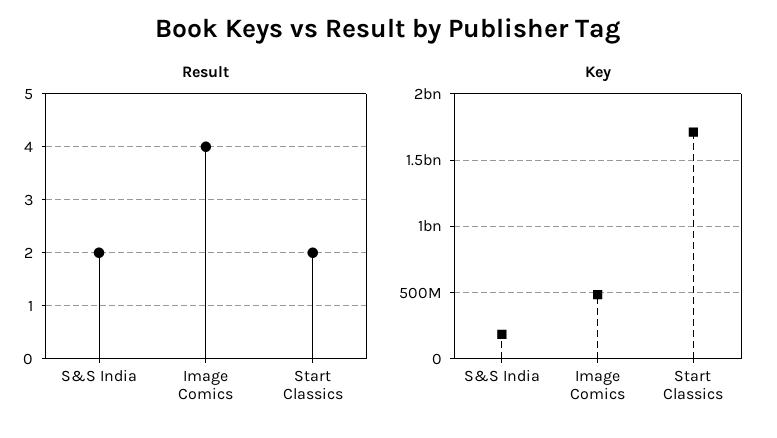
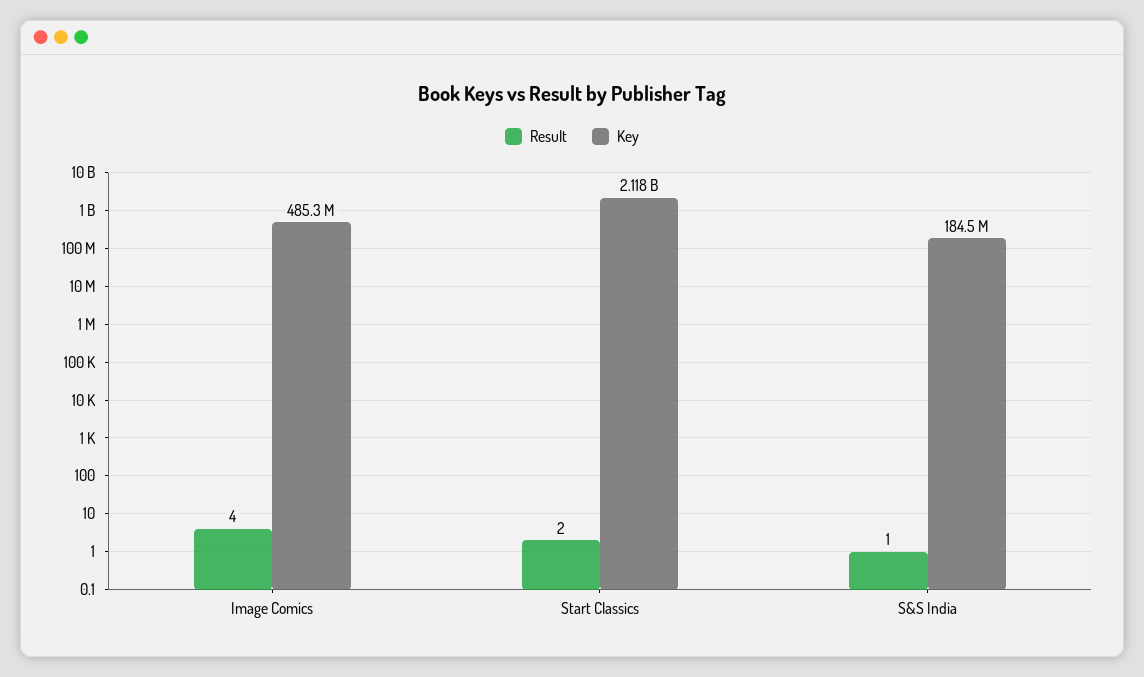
  {
    "Result": {
-     "S&S India": 2,
+     "S&S India": 1,
      "Image Comics": 4,
      "Start Classics": 2
    },
    "Key": {
      "S&S India": 184500000,
      "Image Comics": 485300000,
-     "Start Classics": 1700000000
+     "Start Classics": 2118000000
    }
  }

